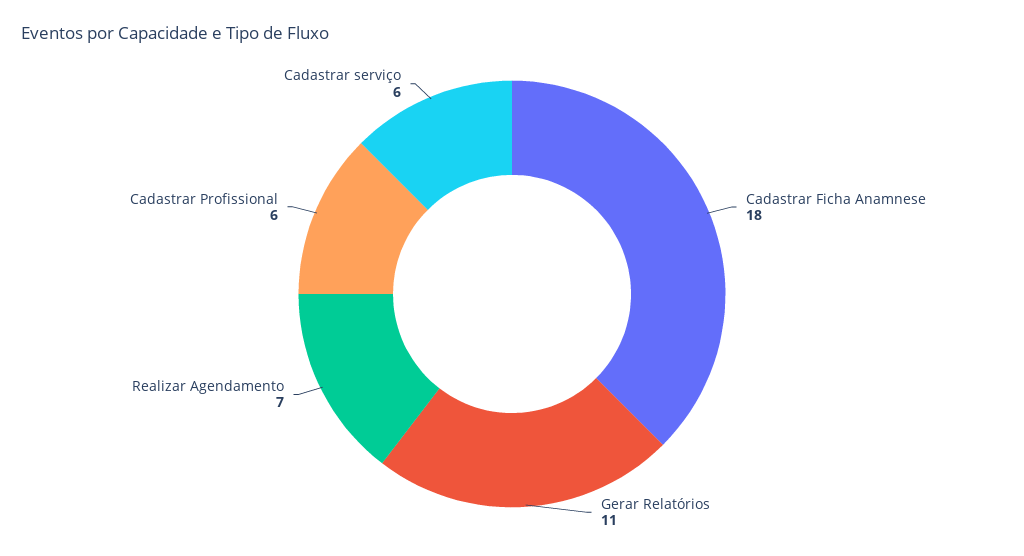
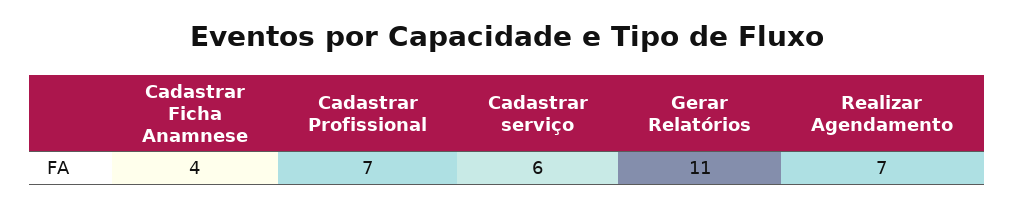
  {
-   "Cadastrar Ficha Anamnese": 18,
+   "Cadastrar Ficha Anamnese": 4,
    "Gerar Relatórios": 11,
    "Realizar Agendamento": 7,
-   "Cadastrar Profissional": 6,
+   "Cadastrar Profissional": 7,
    "Cadastrar serviço": 6
  }

